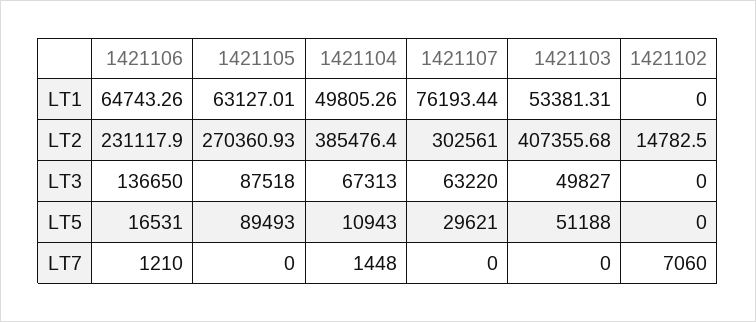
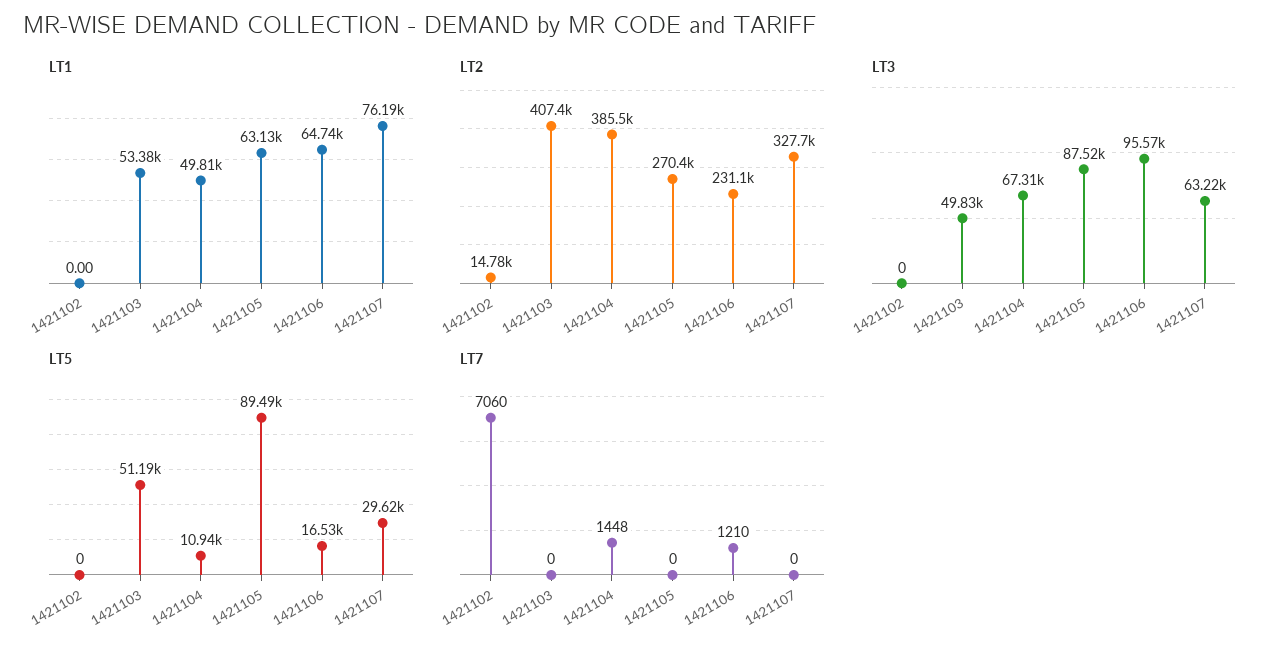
  {
    "LT1": {
      "1421106": 64743.26,
      "1421105": 63127.01,
      "1421104": 49805.26,
      "1421107": 76193.44,
      "1421103": 53381.31,
      "1421102": 0
    },
    "LT2": {
      "1421106": 231117.9,
      "1421105": 270360.93,
      "1421104": 385476.4,
-     "1421107": 302561,
+     "1421107": 327700,
      "1421103": 407355.68,
      "1421102": 14782.5
    },
    "LT3": {
-     "1421106": 136650,
+     "1421106": 95570,
      "1421105": 87518,
      "1421104": 67313,
      "1421107": 63220,
      "1421103": 49827,
      "1421102": 0
    },
    "LT5": {
      "1421106": 16531,
      "1421105": 89493,
      "1421104": 10943,
      "1421107": 29621,
      "1421103": 51188,
      "1421102": 0
    },
    "LT7": {
      "1421106": 1210,
      "1421105": 0,
      "1421104": 1448,
      "1421107": 0,
      "1421103": 0,
      "1421102": 7060
    }
  }

